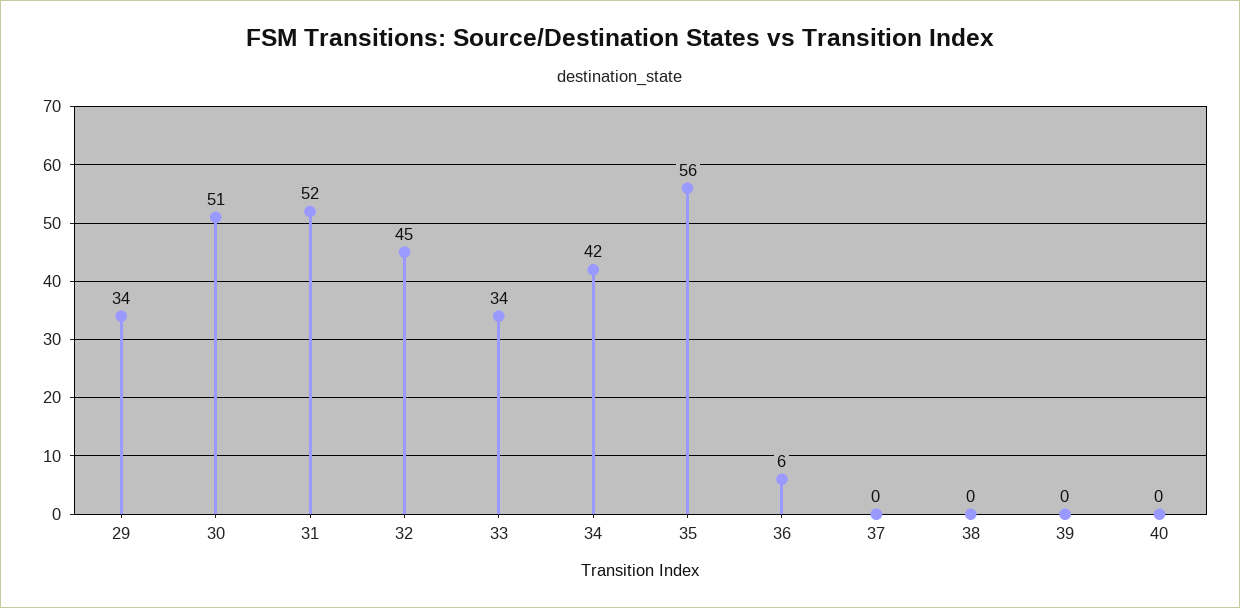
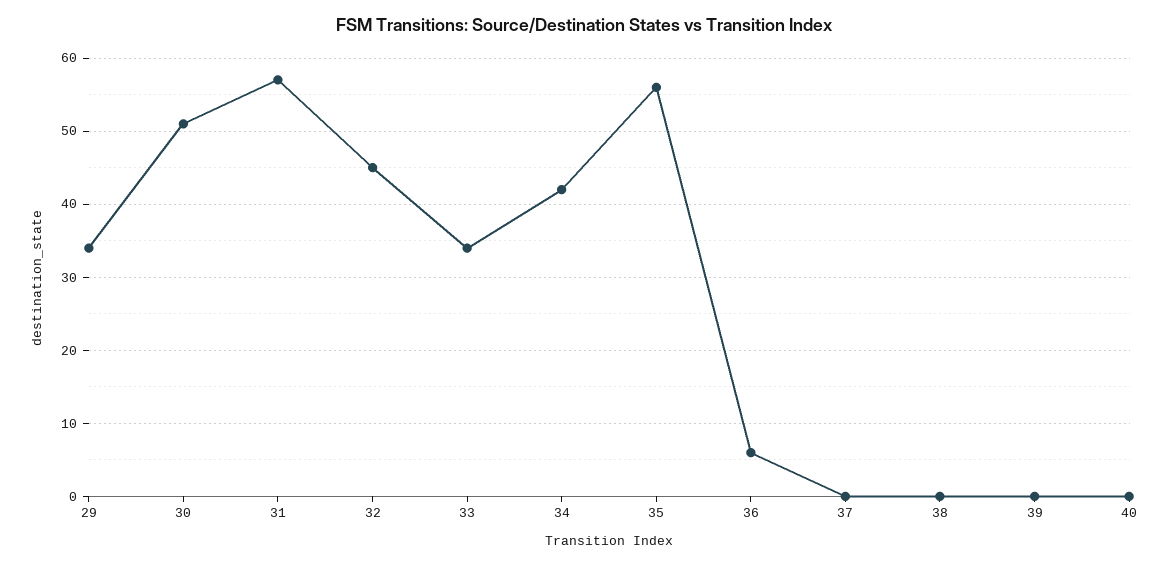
  {
    "29": 34,
    "30": 51,
-   "31": 52,
+   "31": 57,
    "32": 45,
    "33": 34,
    "34": 42,
    "35": 56,
    "36": 6,
    "37": 0,
    "38": 0,
    "39": 0,
    "40": 0
  }

